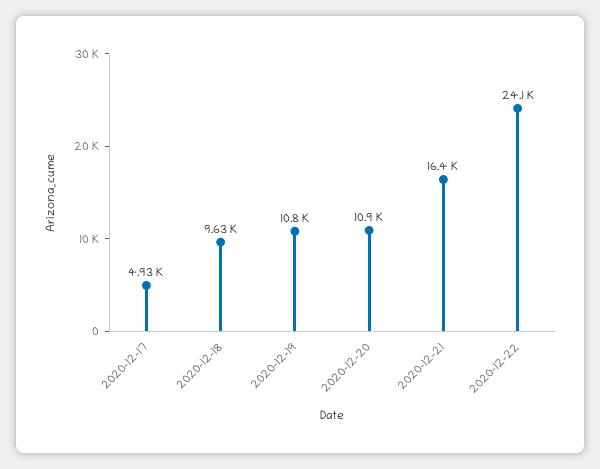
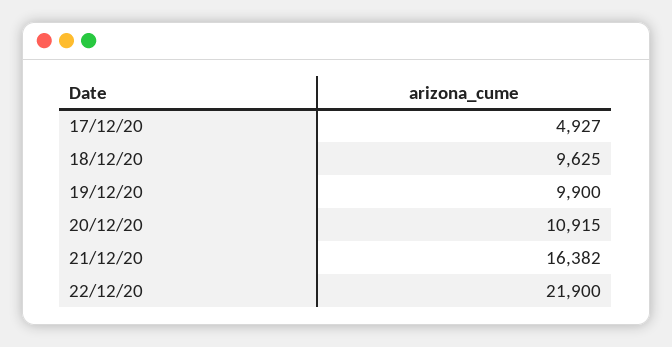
  {
    "2020-12-17": 4927,
    "2020-12-18": 9625,
-   "2020-12-19": 10800,
+   "2020-12-19": 9900,
    "2020-12-20": 10915,
    "2020-12-21": 16382,
-   "2020-12-22": 24100
+   "2020-12-22": 21900
  }

